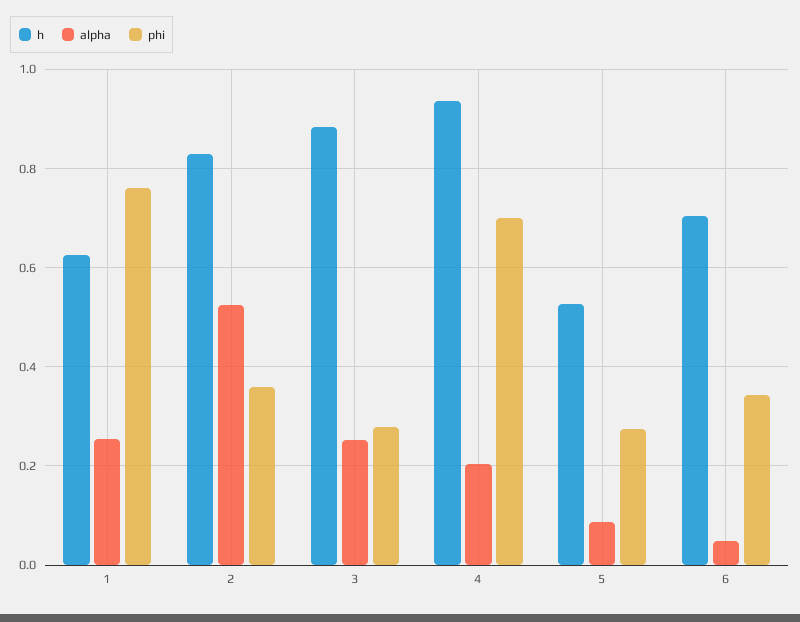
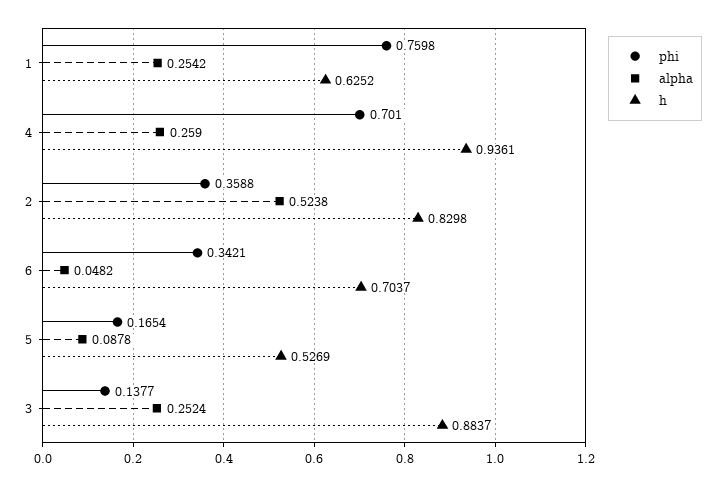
  {
    "h": {
      "1": 0.6252,
      "2": 0.8298,
      "3": 0.8837,
      "4": 0.9361,
      "5": 0.5269,
      "6": 0.7037
    },
    "alpha": {
      "1": 0.2542,
      "2": 0.5238,
      "3": 0.2524,
-     "4": 0.2,
+     "4": 0.259,
      "5": 0.0878,
      "6": 0.0482
    },
    "phi": {
      "1": 0.7598,
      "2": 0.3588,
-     "3": 0.28,
+     "3": 0.1377,
      "4": 0.701,
-     "5": 0.28,
+     "5": 0.1654,
      "6": 0.3421
    }
  }

